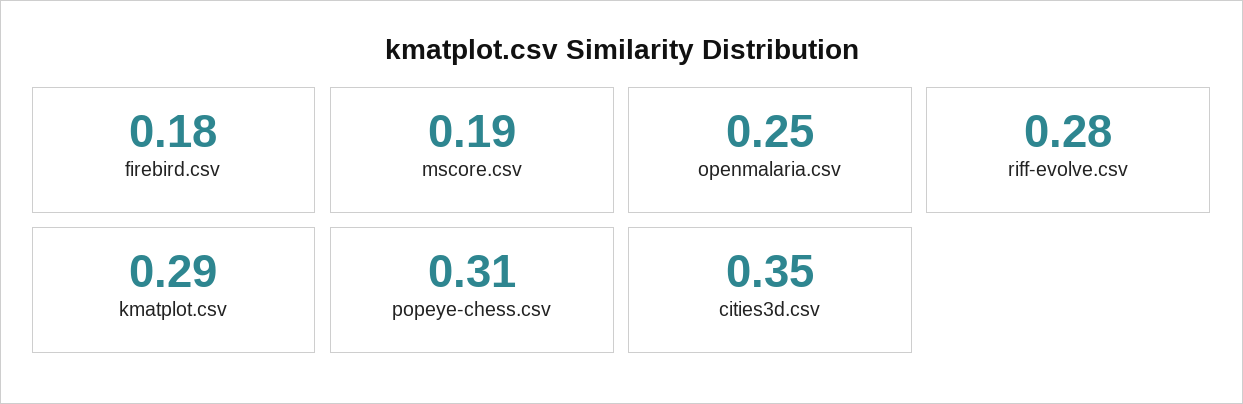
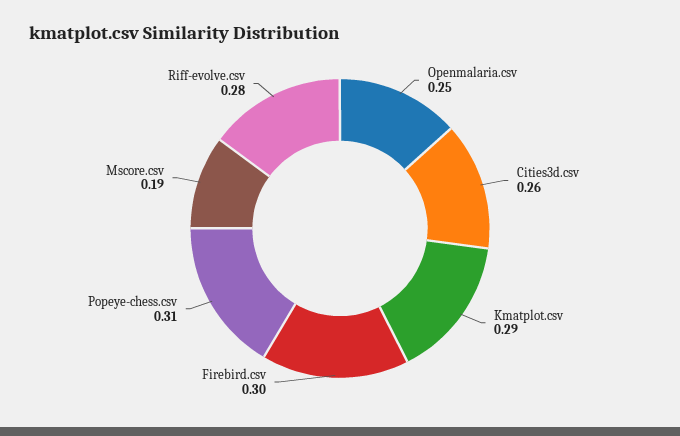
  {
-   "firebird.csv": 0.18,
+   "firebird.csv": 0.3,
    "mscore.csv": 0.19,
    "openmalaria.csv": 0.25,
    "riff-evolve.csv": 0.28,
    "kmatplot.csv": 0.29,
    "popeye-chess.csv": 0.31,
-   "cities3d.csv": 0.35
+   "cities3d.csv": 0.26
  }

